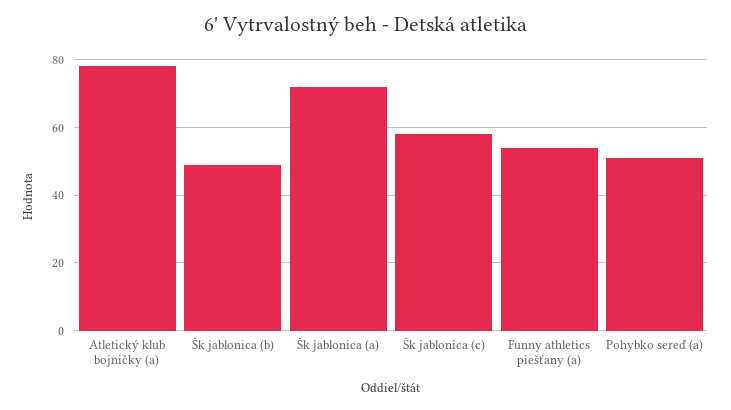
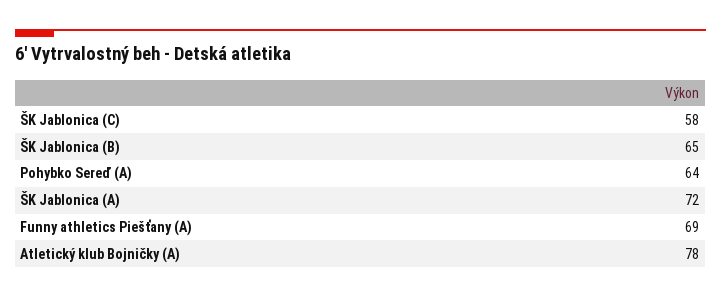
  {
    "Atletický klub bojničky (a)": 78,
-   "Šk jablonica (b)": 50,
+   "Šk jablonica (b)": 65,
    "Šk jablonica (a)": 72,
    "Šk jablonica (c)": 58,
-   "Funny athletics piešťany (a)": 55,
+   "Funny athletics piešťany (a)": 69,
-   "Pohybko sereď (a)": 50
+   "Pohybko sereď (a)": 64
  }

